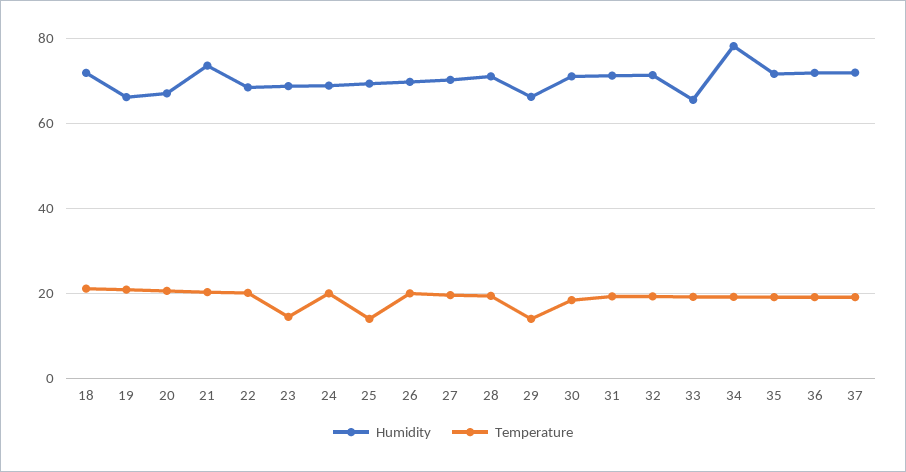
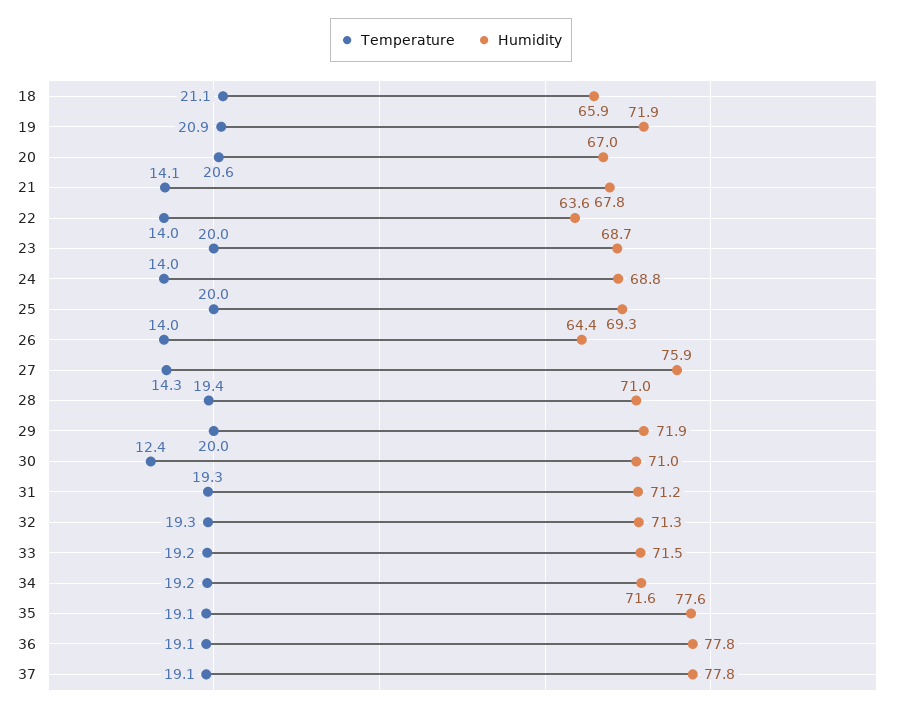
  {
    "Humidity": {
-     "18": 72,
+     "18": 65.9,
-     "19": 66,
+     "19": 71.9,
      "20": 67,
-     "21": 74,
+     "21": 67.8,
-     "22": 68,
+     "22": 63.6,
      "23": 68.7,
      "24": 68.8,
      "25": 69.3,
-     "26": 70,
+     "26": 64.4,
-     "27": 70,
+     "27": 75.9,
      "28": 71,
-     "29": 66,
+     "29": 71.9,
      "30": 71,
      "31": 71.2,
      "32": 71.3,
-     "33": 66,
+     "33": 71.5,
-     "34": 78,
+     "34": 71.6,
-     "35": 72,
+     "35": 77.6,
-     "36": 72,
+     "36": 77.8,
-     "37": 72
+     "37": 77.8
    },
    "Temperature": {
      "18": 21.1,
      "19": 20.9,
      "20": 20.6,
-     "21": 20,
+     "21": 14.1,
-     "22": 20,
+     "22": 14,
-     "23": 14,
+     "23": 20,
-     "24": 20,
+     "24": 14,
-     "25": 14,
+     "25": 20,
-     "26": 20,
+     "26": 14,
-     "27": 20,
+     "27": 14.3,
      "28": 19.4,
-     "29": 14,
+     "29": 20,
-     "30": 18,
+     "30": 12.4,
      "31": 19.3,
      "32": 19.3,
      "33": 19.2,
      "34": 19.2,
      "35": 19.1,
      "36": 19.1,
      "37": 19.1
    }
  }

